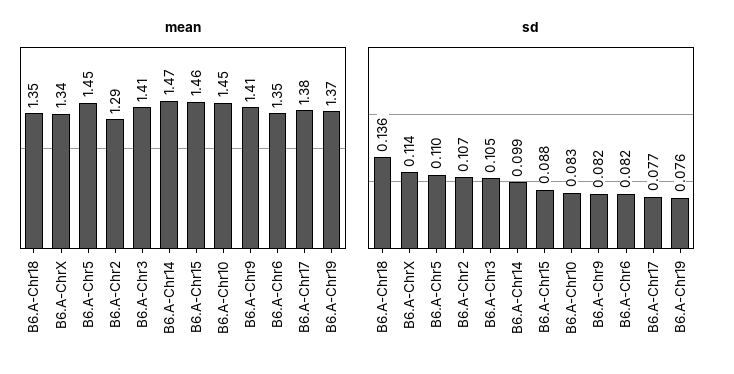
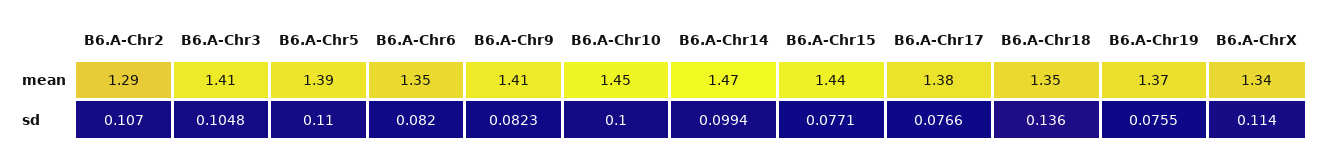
  {
    "mean": {
      "B6.A-Chr18": 1.35,
      "B6.A-ChrX": 1.34,
-     "B6.A-Chr5": 1.45,
+     "B6.A-Chr5": 1.39,
      "B6.A-Chr2": 1.29,
      "B6.A-Chr3": 1.41,
      "B6.A-Chr14": 1.47,
-     "B6.A-Chr15": 1.46,
+     "B6.A-Chr15": 1.44,
      "B6.A-Chr10": 1.45,
      "B6.A-Chr9": 1.41,
      "B6.A-Chr6": 1.35,
      "B6.A-Chr17": 1.38,
      "B6.A-Chr19": 1.37
    },
    "sd": {
      "B6.A-Chr18": 0.136,
      "B6.A-ChrX": 0.114,
      "B6.A-Chr5": 0.11,
      "B6.A-Chr2": 0.107,
      "B6.A-Chr3": 0.1048,
      "B6.A-Chr14": 0.0994,
-     "B6.A-Chr15": 0.088,
+     "B6.A-Chr15": 0.0771,
-     "B6.A-Chr10": 0.083,
+     "B6.A-Chr10": 0.1,
      "B6.A-Chr9": 0.0823,
      "B6.A-Chr6": 0.082,
      "B6.A-Chr17": 0.0766,
      "B6.A-Chr19": 0.0755
    }
  }

